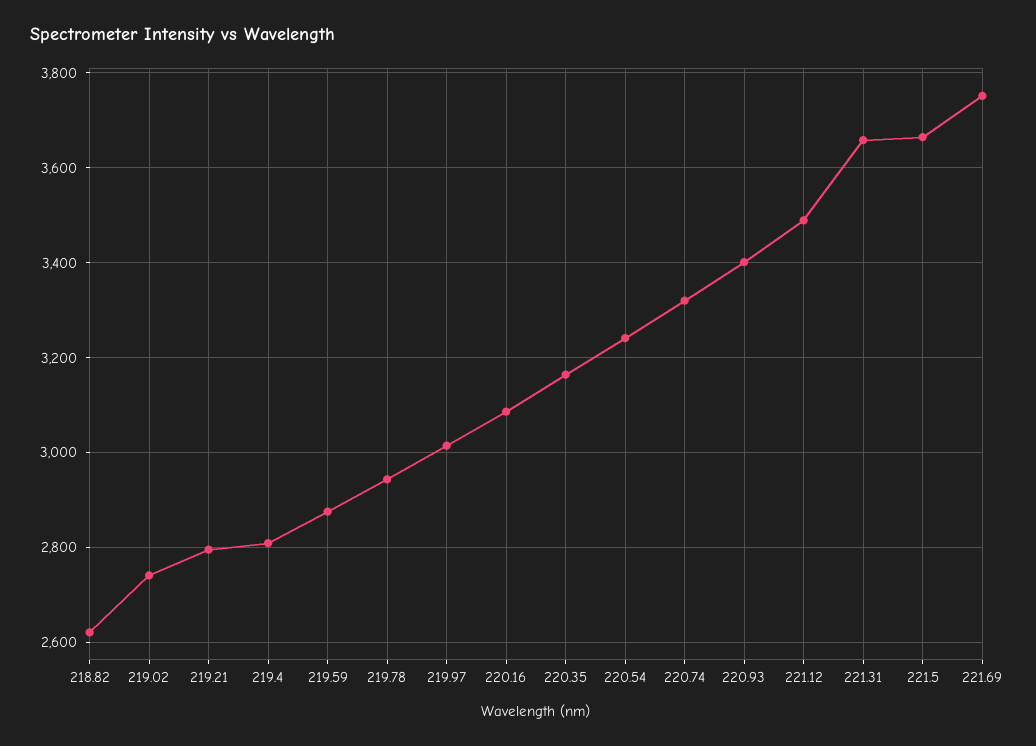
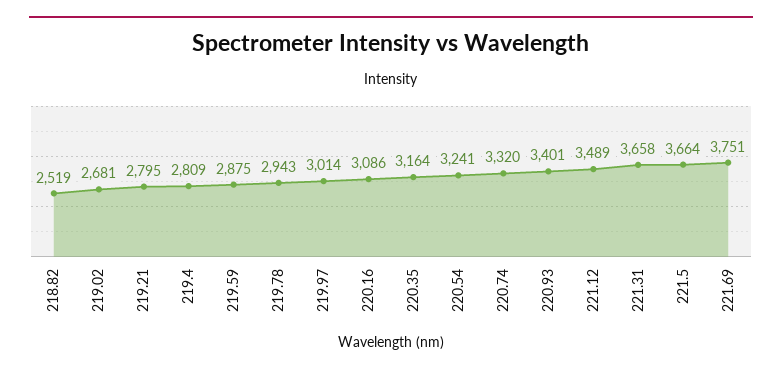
  {
-   "218.82": 2620,
+   "218.82": 2519,
-   "219.02": 2740,
+   "219.02": 2681,
    "219.21": 2795,
    "219.4": 2809,
    "219.59": 2875,
    "219.78": 2943,
    "219.97": 3014,
    "220.16": 3086,
    "220.35": 3164,
    "220.54": 3241,
    "220.74": 3320,
    "220.93": 3401,
    "221.12": 3489,
    "221.31": 3658,
    "221.5": 3664,
    "221.69": 3751
  }

